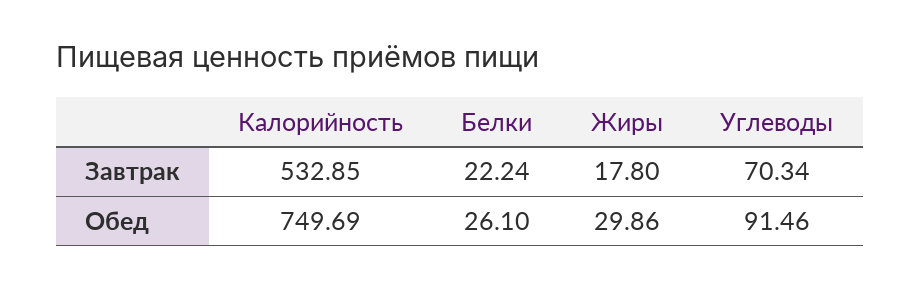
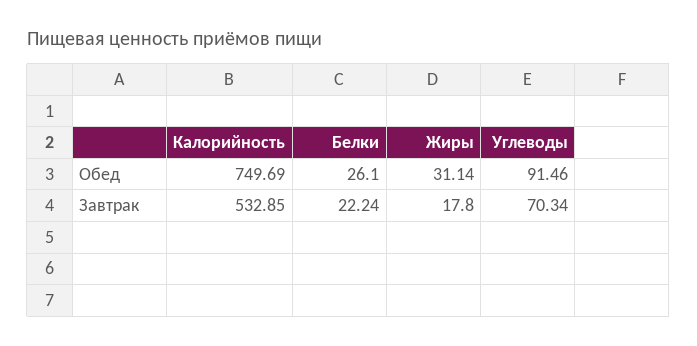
  {
    "Калорийность": {
      "Завтрак": 532.85,
      "Обед": 749.69
    },
    "Белки": {
      "Завтрак": 22.24,
      "Обед": 26.1
    },
    "Жиры": {
      "Завтрак": 17.8,
-     "Обед": 29.86
+     "Обед": 31.14
    },
    "Углеводы": {
      "Завтрак": 70.34,
      "Обед": 91.46
    }
  }

